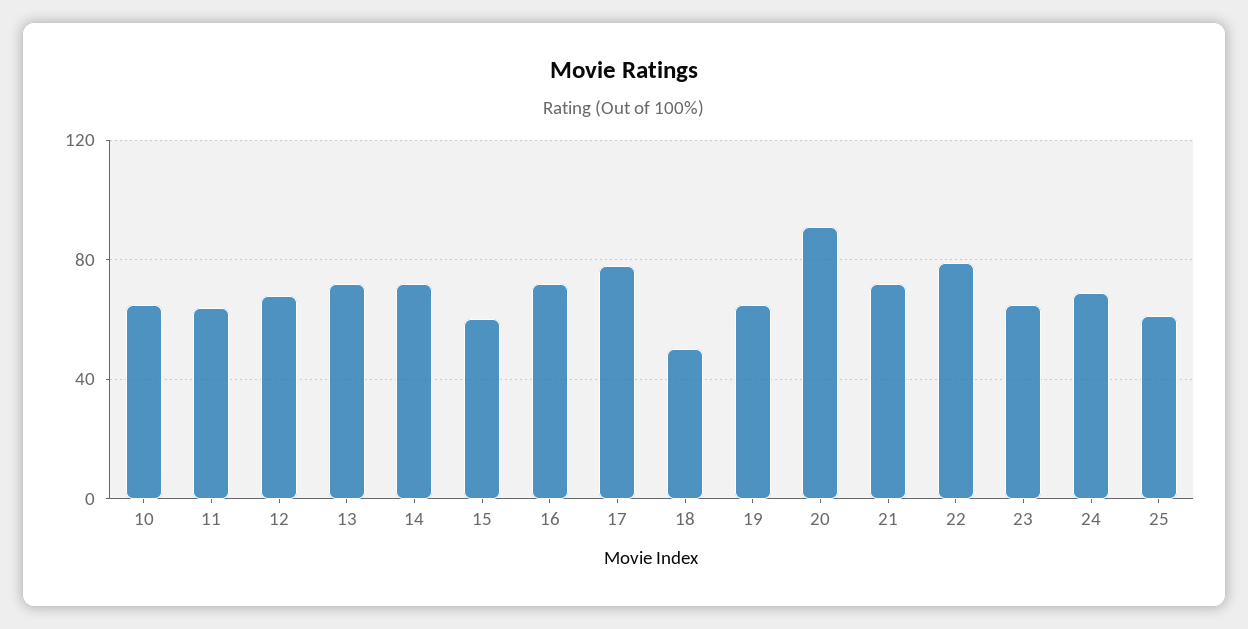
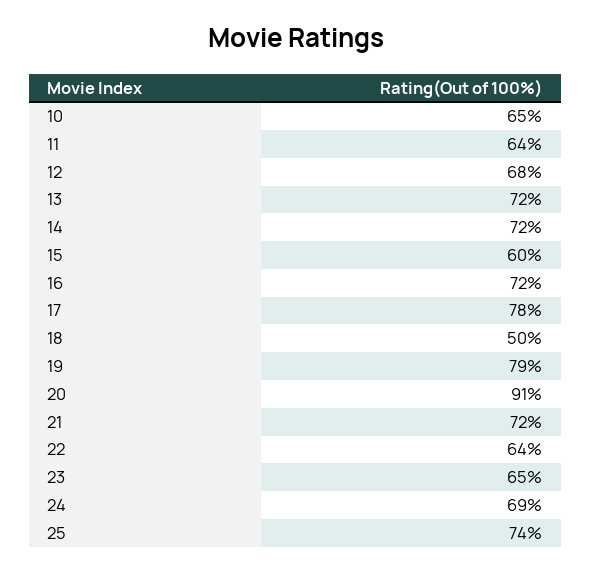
  {
    "10": 65,
    "11": 64,
    "12": 68,
    "13": 72,
    "14": 72,
    "15": 60,
    "16": 72,
    "17": 78,
    "18": 50,
-   "19": 65,
+   "19": 79,
    "20": 91,
    "21": 72,
-   "22": 80,
+   "22": 64,
    "23": 65,
    "24": 69,
-   "25": 60
+   "25": 74
  }

